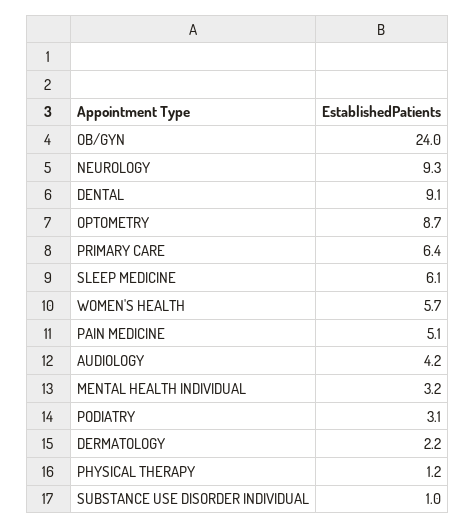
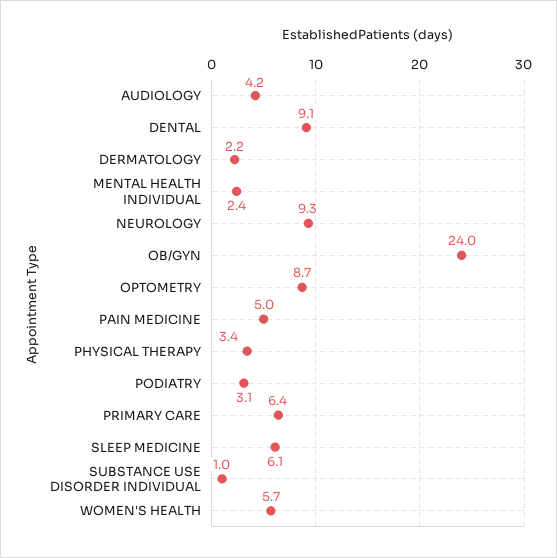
  {
    "OB/GYN": 24,
    "NEUROLOGY": 9.3,
    "DENTAL": 9.1,
    "OPTOMETRY": 8.7,
    "PRIMARY CARE": 6.4,
    "SLEEP MEDICINE": 6.1,
    "WOMEN'S HEALTH": 5.7,
-   "PAIN MEDICINE": 5.1,
+   "PAIN MEDICINE": 5,
    "AUDIOLOGY": 4.2,
-   "MENTAL HEALTH INDIVIDUAL": 3.2,
+   "MENTAL HEALTH INDIVIDUAL": 2.4,
    "PODIATRY": 3.1,
    "DERMATOLOGY": 2.2,
-   "PHYSICAL THERAPY": 1.2,
+   "PHYSICAL THERAPY": 3.4,
    "SUBSTANCE USE DISORDER INDIVIDUAL": 1
  }

